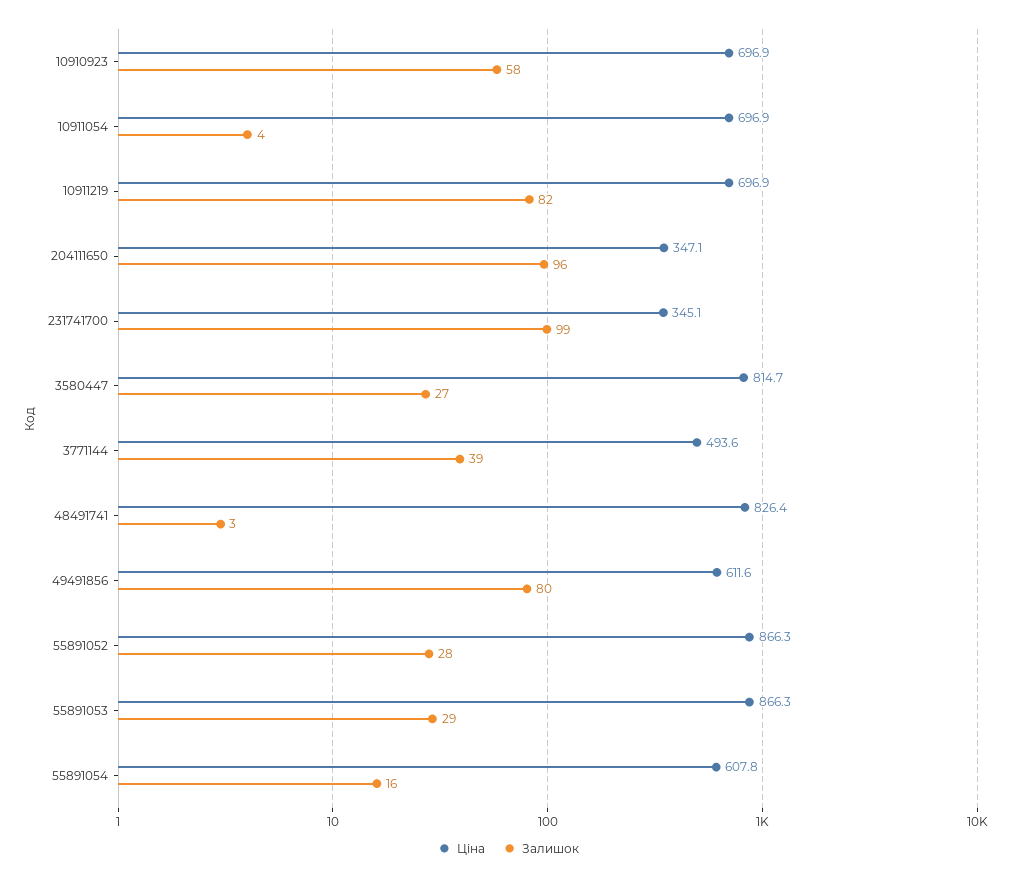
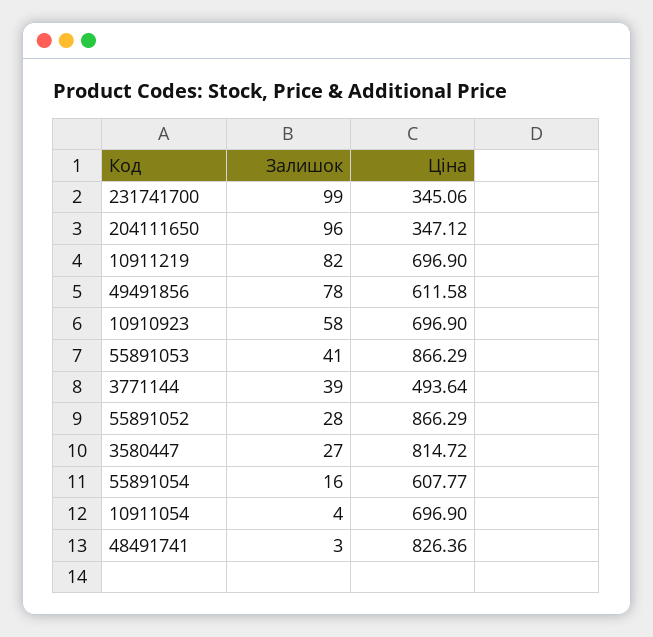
  {
    "Ціна": {
      "10910923": 696.9,
      "10911054": 696.9,
      "10911219": 696.9,
      "204111650": 347.12,
      "231741700": 345.06,
      "3580447": 814.72,
      "3771144": 493.64,
      "48491741": 826.36,
      "49491856": 611.58,
      "55891052": 866.29,
      "55891053": 866.29,
      "55891054": 607.77
    },
    "Залишок": {
      "10910923": 58,
      "10911054": 4,
      "10911219": 82,
      "204111650": 96,
      "231741700": 99,
      "3580447": 27,
      "3771144": 39,
      "48491741": 3,
-     "49491856": 80,
+     "49491856": 78,
      "55891052": 28,
-     "55891053": 29,
+     "55891053": 41,
      "55891054": 16
    }
  }

